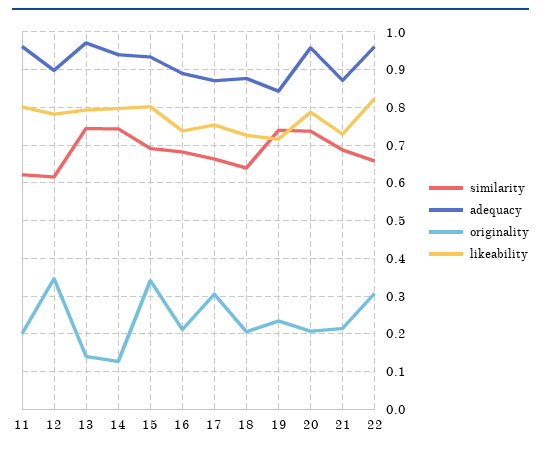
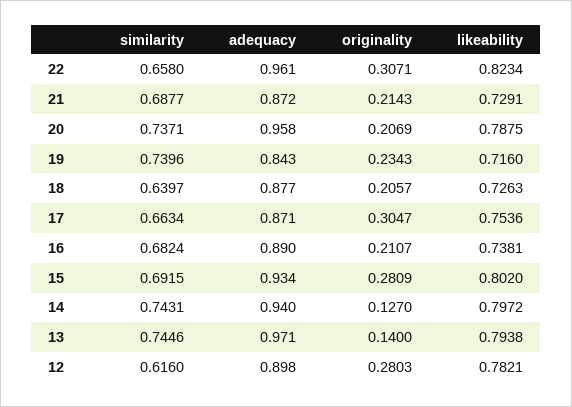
  {
    "similarity": {
-     "11": 0.62,
      "12": 0.616,
      "13": 0.7446,
      "14": 0.7431,
      "15": 0.6915,
      "16": 0.6824,
      "17": 0.6634,
      "18": 0.6397,
      "19": 0.7396,
      "20": 0.7371,
      "21": 0.6877,
      "22": 0.658
    },
    "adequacy": {
-     "11": 0.96,
      "12": 0.898,
      "13": 0.971,
      "14": 0.94,
      "15": 0.934,
      "16": 0.89,
      "17": 0.871,
      "18": 0.877,
      "19": 0.843,
      "20": 0.958,
      "21": 0.872,
      "22": 0.961
    },
    "originality": {
-     "11": 0.2,
-     "12": 0.34,
+     "12": 0.2803,
      "13": 0.14,
      "14": 0.127,
-     "15": 0.34,
+     "15": 0.2809,
      "16": 0.2107,
      "17": 0.3047,
      "18": 0.2057,
      "19": 0.2343,
      "20": 0.2069,
      "21": 0.2143,
      "22": 0.3071
    },
    "likeability": {
-     "11": 0.8,
      "12": 0.7821,
      "13": 0.7938,
      "14": 0.7972,
      "15": 0.802,
      "16": 0.7381,
      "17": 0.7536,
      "18": 0.7263,
      "19": 0.716,
      "20": 0.7875,
      "21": 0.7291,
      "22": 0.8234
    }
  }

